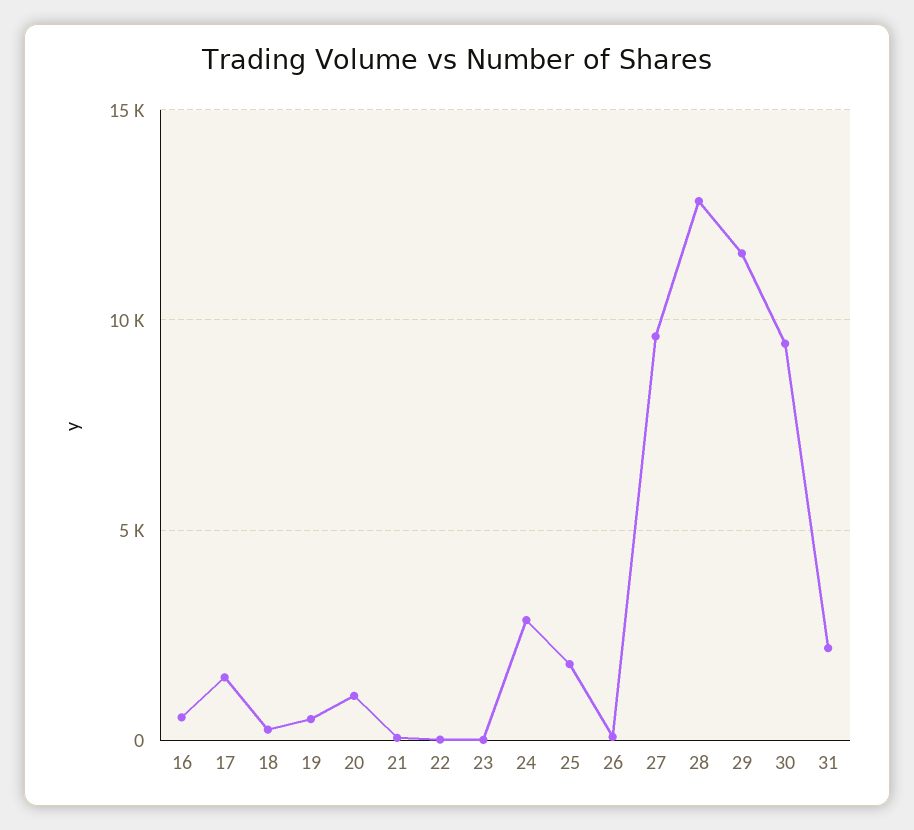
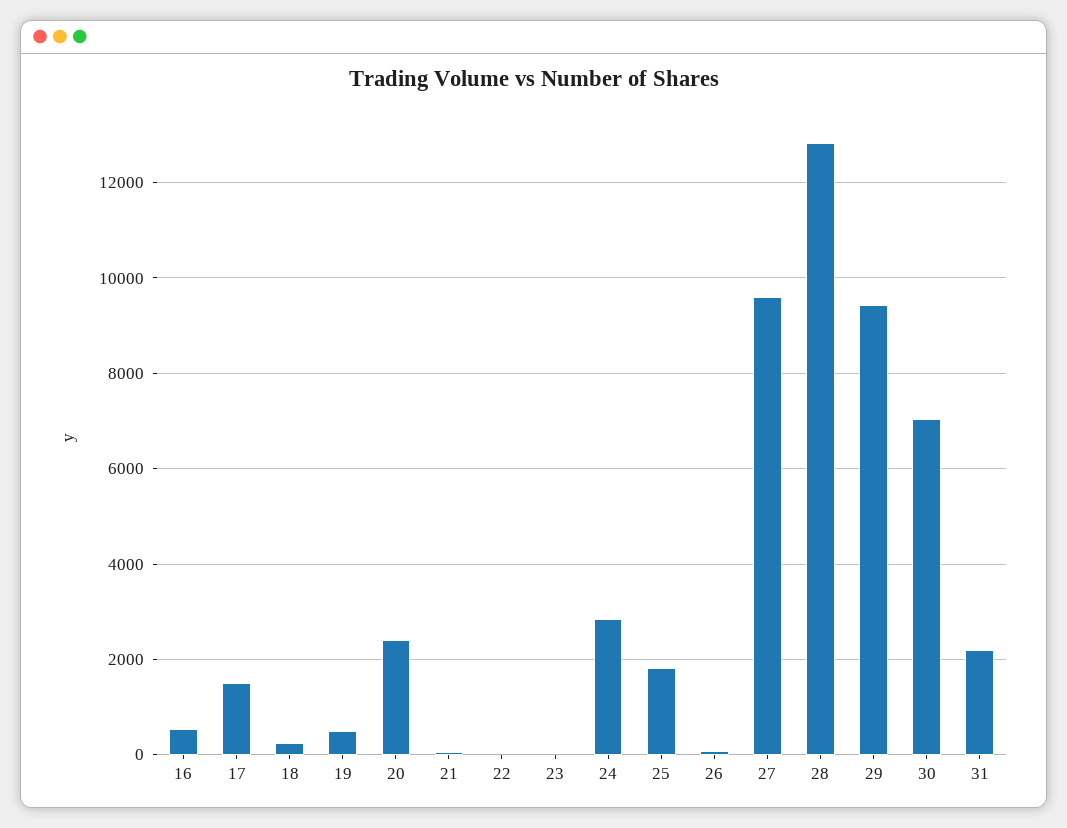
  {
    "16": 600,
    "17": 1400,
    "18": 200,
    "19": 600,
-   "20": 1000,
+   "20": 2400,
    "21": 0,
    "22": 0,
    "23": 0,
    "24": 2800,
    "25": 1800,
    "26": 0,
    "27": 9600,
    "28": 12800,
-   "29": 11500,
+   "29": 9400,
-   "30": 9500,
+   "30": 7000,
    "31": 2200
  }

